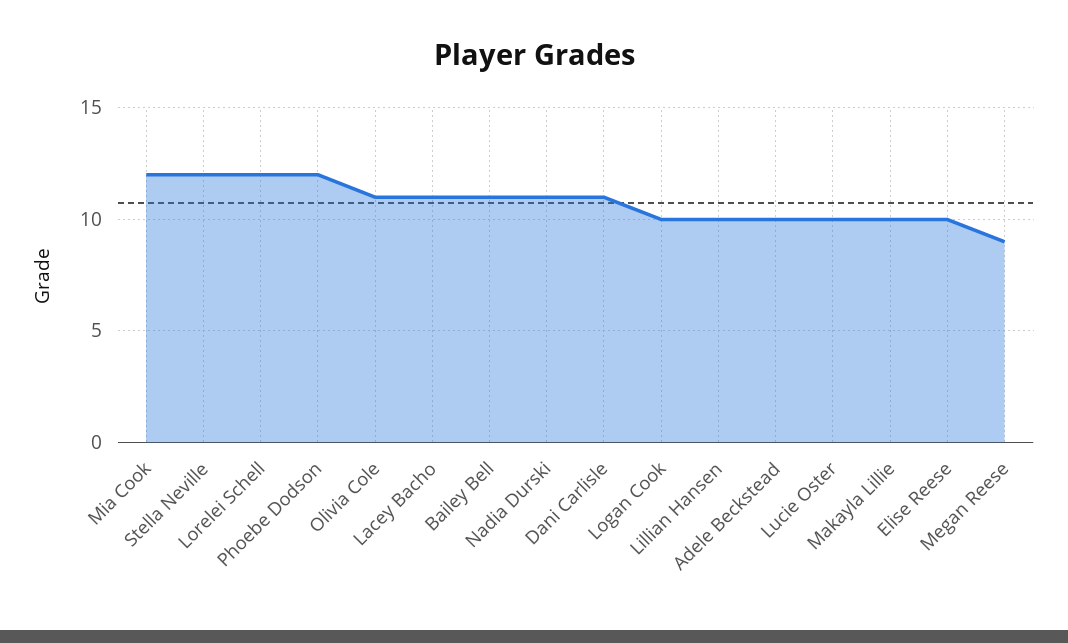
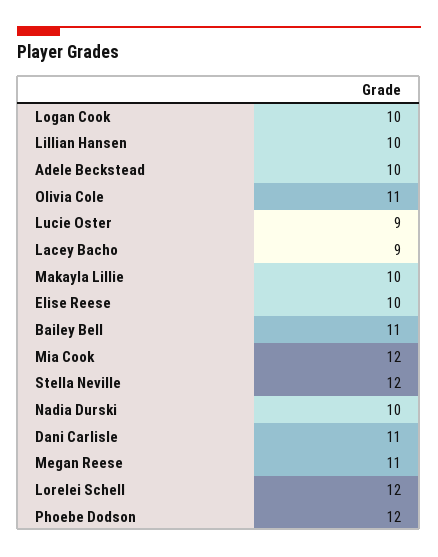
  {
    "Mia Cook": 12,
    "Stella Neville": 12,
    "Lorelei Schell": 12,
    "Phoebe Dodson": 12,
    "Olivia Cole": 11,
-   "Lacey Bacho": 11,
+   "Lacey Bacho": 9,
    "Bailey Bell": 11,
-   "Nadia Durski": 11,
+   "Nadia Durski": 10,
    "Dani Carlisle": 11,
    "Logan Cook": 10,
    "Lillian Hansen": 10,
    "Adele Beckstead": 10,
-   "Lucie Oster": 10,
+   "Lucie Oster": 9,
    "Makayla Lillie": 10,
    "Elise Reese": 10,
-   "Megan Reese": 9
+   "Megan Reese": 11
  }

